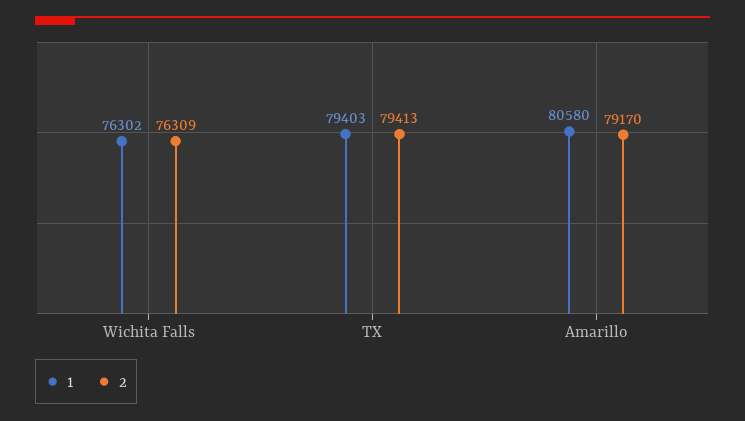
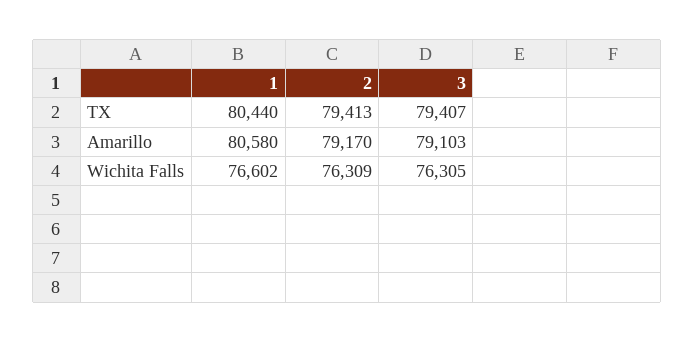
  {
    "1": {
-     "Wichita Falls": 76302,
+     "Wichita Falls": 76602,
-     "TX": 79403,
+     "TX": 80440,
      "Amarillo": 80580
    },
    "2": {
      "Wichita Falls": 76309,
      "TX": 79413,
      "Amarillo": 79170
-   }
+   },
+   "3": {
+     "TX": 79407,
+     "Amarillo": 79103,
+     "Wichita Falls": 76305
+   }
  }

